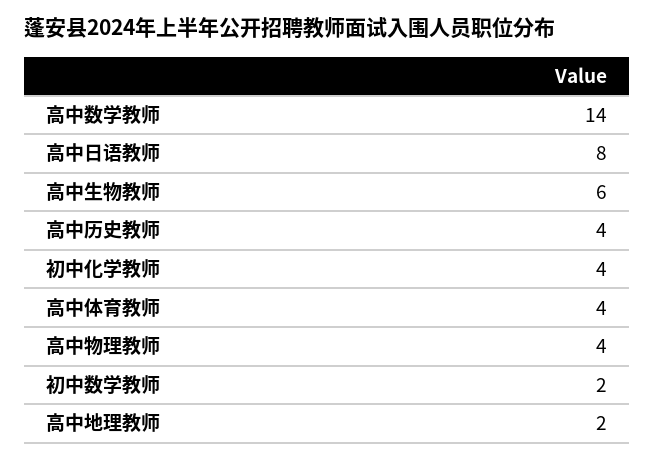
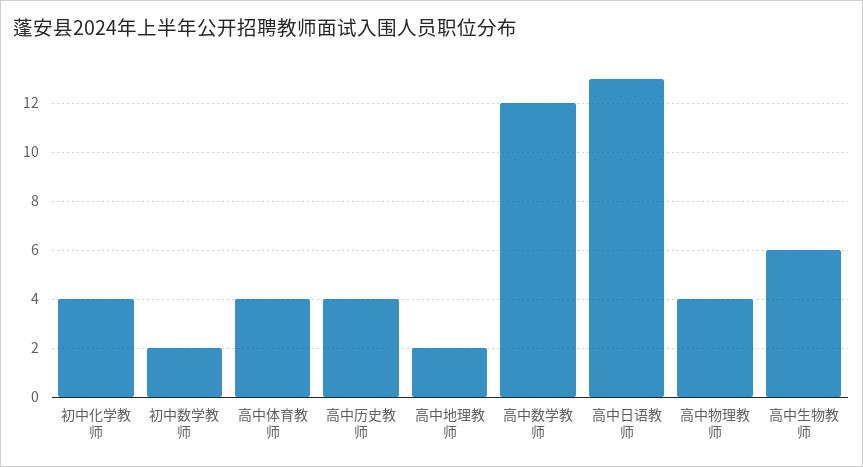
  {
-   "高中数学教师": 14,
+   "高中数学教师": 12,
-   "高中日语教师": 8,
+   "高中日语教师": 13,
    "高中生物教师": 6,
    "高中历史教师": 4,
    "初中化学教师": 4,
    "高中体育教师": 4,
    "高中物理教师": 4,
    "初中数学教师": 2,
    "高中地理教师": 2
  }

